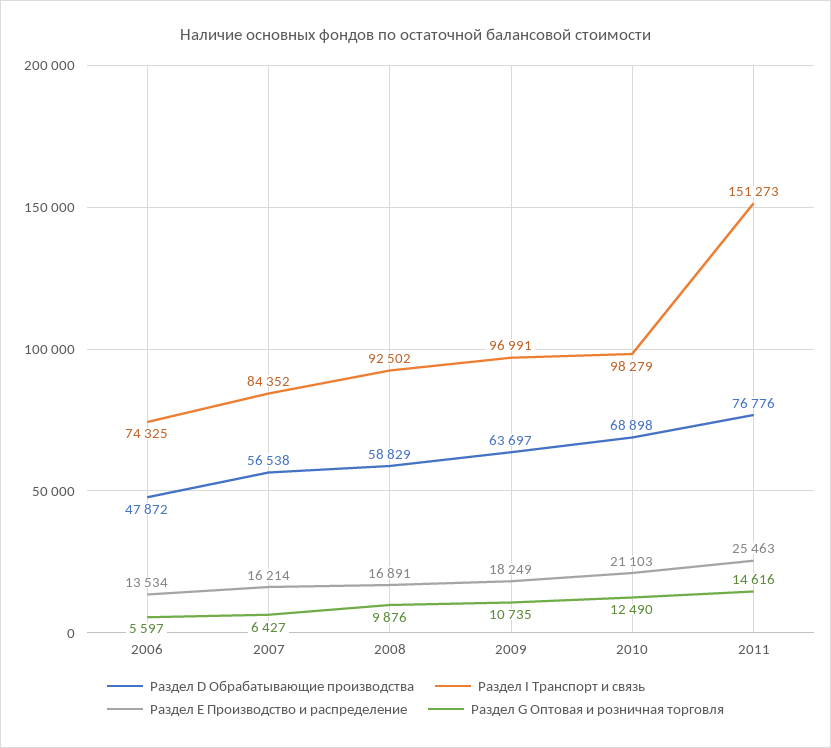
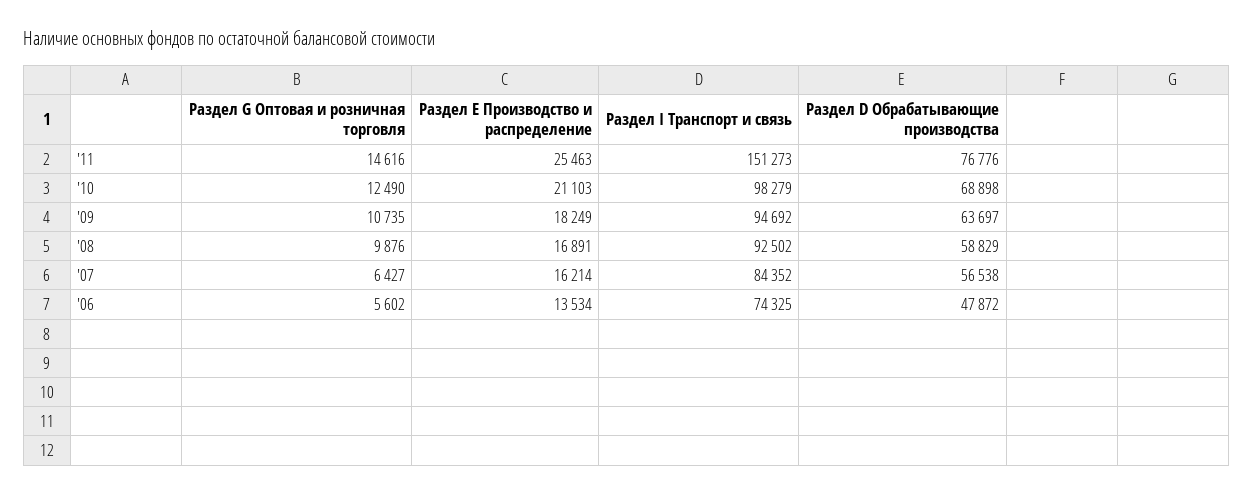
  {
    "Раздел D Обрабатывающие производства": {
      "2006": 47872,
      "2007": 56538,
      "2008": 58829,
      "2009": 63697,
      "2010": 68898,
      "2011": 76776
    },
    "Раздел I Транспорт и связь": {
      "2006": 74325,
      "2007": 84352,
      "2008": 92502,
-     "2009": 96991,
+     "2009": 94692,
      "2010": 98279,
      "2011": 151273
    },
    "Раздел Е Производство и распределение": {
      "2006": 13534,
      "2007": 16214,
      "2008": 16891,
      "2009": 18249,
      "2010": 21103,
      "2011": 25463
    },
    "Раздел G Оптовая и розничная торговля": {
-     "2006": 5597,
+     "2006": 5602,
      "2007": 6427,
      "2008": 9876,
      "2009": 10735,
      "2010": 12490,
      "2011": 14616
    }
  }

